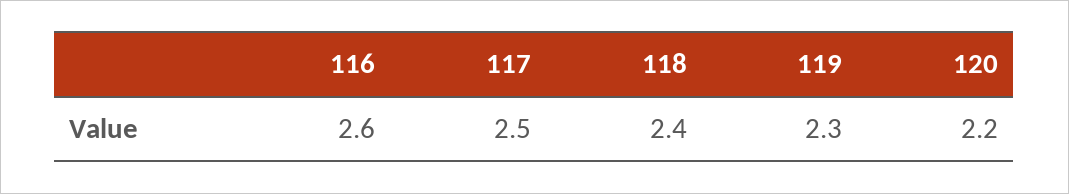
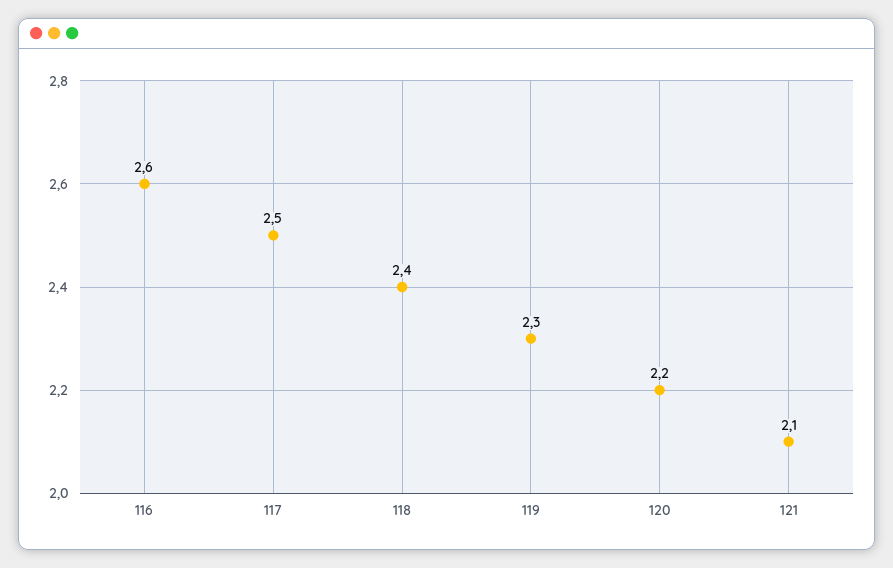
  {
    "116": 2.6,
    "117": 2.5,
    "118": 2.4,
    "119": 2.3,
-   "120": 2.2
+   "120": 2.2,
+   "121": 2.1
  }

